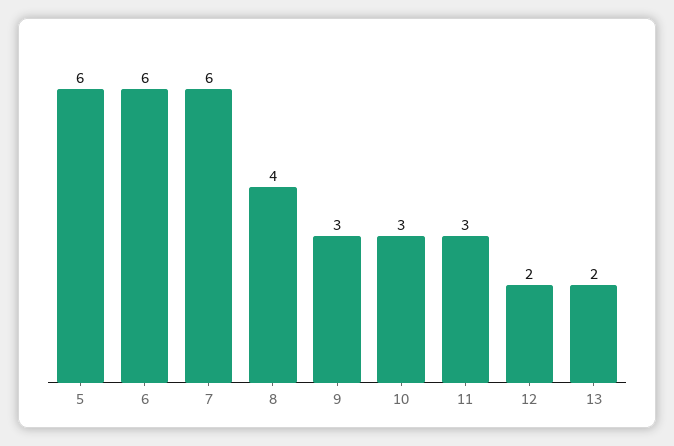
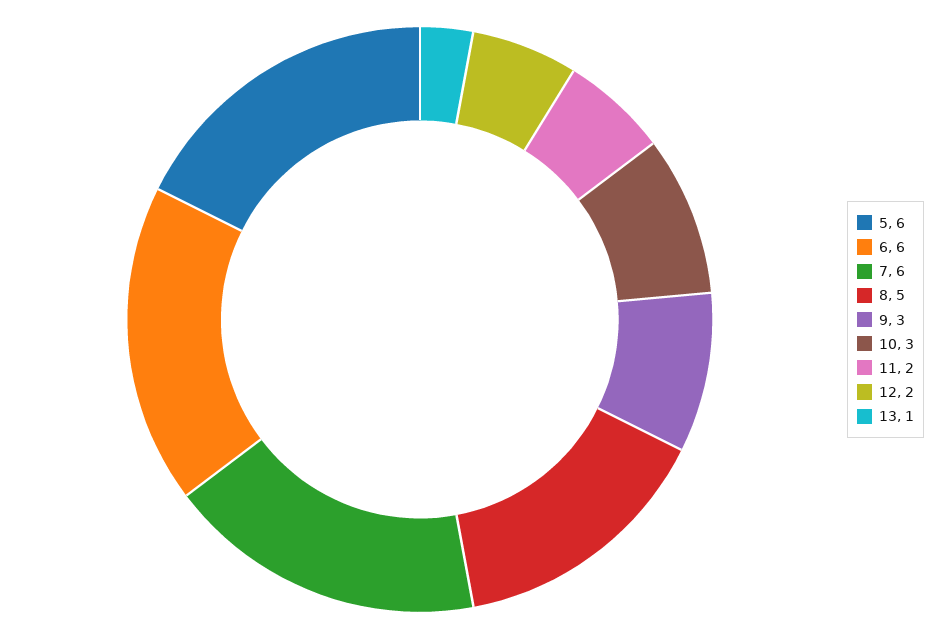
  {
    "5": 6,
    "6": 6,
    "7": 6,
-   "8": 4,
+   "8": 5,
    "9": 3,
    "10": 3,
-   "11": 3,
+   "11": 2,
    "12": 2,
-   "13": 2
+   "13": 1
  }

